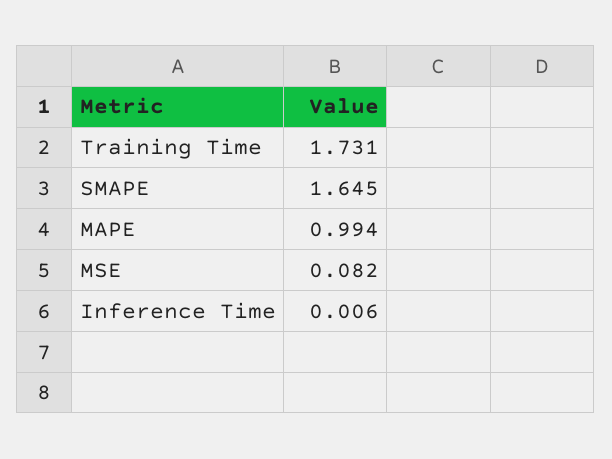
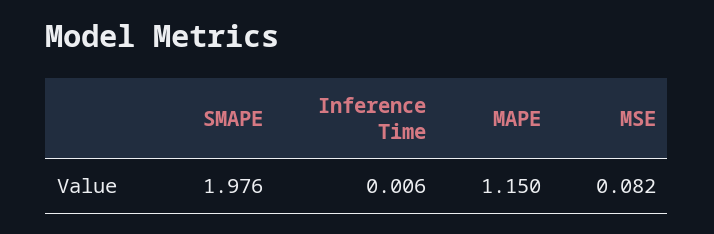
  {
-   "Training Time": 1.731,
-   "SMAPE": 1.645,
+   "SMAPE": 1.976,
-   "MAPE": 0.994,
+   "MAPE": 1.15,
    "MSE": 0.082,
    "Inference Time": 0.006
  }

